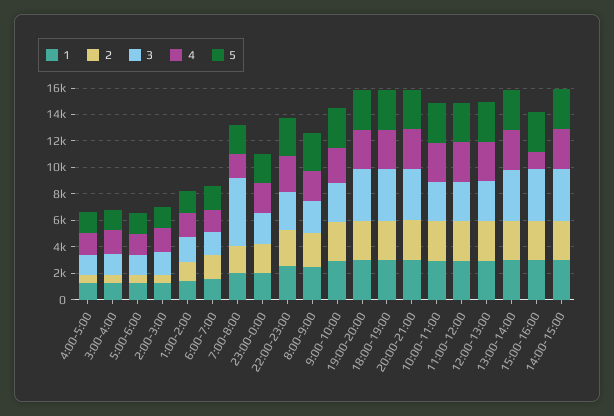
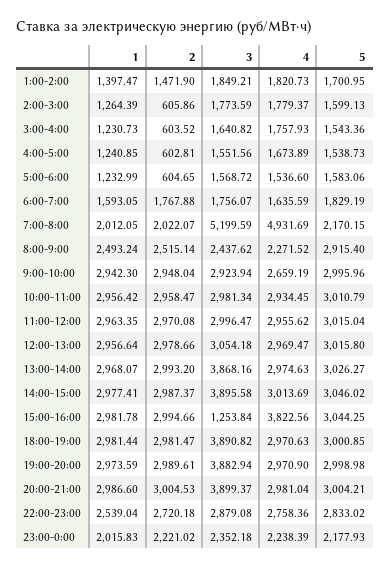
  {
    "1": {
      "4:00-5:00": 1240.85,
      "3:00-4:00": 1230.73,
      "5:00-6:00": 1232.99,
      "2:00-3:00": 1264.39,
      "1:00-2:00": 1397.47,
      "6:00-7:00": 1593.05,
      "7:00-8:00": 2012.05,
      "23:00-0:00": 2015.83,
      "22:00-23:00": 2539.04,
      "8:00-9:00": 2493.24,
      "9:00-10:00": 2942.3,
      "19:00-20:00": 2973.59,
      "18:00-19:00": 2981.44,
      "20:00-21:00": 2986.6,
      "10:00-11:00": 2956.42,
      "11:00-12:00": 2963.35,
      "12:00-13:00": 2956.64,
      "13:00-14:00": 2968.07,
      "15:00-16:00": 2981.78,
      "14:00-15:00": 2977.41
    },
    "2": {
      "4:00-5:00": 602.81,
      "3:00-4:00": 603.52,
      "5:00-6:00": 604.65,
      "2:00-3:00": 605.86,
      "1:00-2:00": 1471.9,
      "6:00-7:00": 1767.88,
      "7:00-8:00": 2022.07,
      "23:00-0:00": 2221.02,
      "22:00-23:00": 2720.18,
      "8:00-9:00": 2515.14,
      "9:00-10:00": 2948.04,
      "19:00-20:00": 2989.61,
      "18:00-19:00": 2981.47,
      "20:00-21:00": 3004.53,
      "10:00-11:00": 2958.47,
      "11:00-12:00": 2970.08,
      "12:00-13:00": 2978.66,
      "13:00-14:00": 2993.2,
      "15:00-16:00": 2994.66,
      "14:00-15:00": 2987.37
    },
    "3": {
      "4:00-5:00": 1551.56,
      "3:00-4:00": 1640.82,
      "5:00-6:00": 1568.72,
      "2:00-3:00": 1773.59,
      "1:00-2:00": 1849.21,
      "6:00-7:00": 1756.07,
      "7:00-8:00": 5199.59,
      "23:00-0:00": 2352.18,
      "22:00-23:00": 2879.08,
      "8:00-9:00": 2437.62,
      "9:00-10:00": 2923.94,
      "19:00-20:00": 3882.94,
      "18:00-19:00": 3890.82,
      "20:00-21:00": 3899.37,
      "10:00-11:00": 2981.34,
      "11:00-12:00": 2996.47,
      "12:00-13:00": 3054.18,
      "13:00-14:00": 3868.16,
-     "15:00-16:00": 4000,
+     "15:00-16:00": 1253.84,
      "14:00-15:00": 3895.58
    },
    "4": {
      "4:00-5:00": 1673.89,
      "3:00-4:00": 1757.93,
      "5:00-6:00": 1536.6,
      "2:00-3:00": 1779.37,
      "1:00-2:00": 1820.73,
      "6:00-7:00": 1635.59,
-     "7:00-8:00": 2000,
+     "7:00-8:00": 4931.69,
      "23:00-0:00": 2238.39,
      "22:00-23:00": 2758.36,
      "8:00-9:00": 2271.52,
      "9:00-10:00": 2659.19,
      "19:00-20:00": 2970.9,
      "18:00-19:00": 2970.63,
      "20:00-21:00": 2981.04,
      "10:00-11:00": 2934.45,
      "11:00-12:00": 2955.62,
      "12:00-13:00": 2969.47,
      "13:00-14:00": 2974.63,
-     "15:00-16:00": 1000,
+     "15:00-16:00": 3822.56,
      "14:00-15:00": 3013.69
    },
    "5": {
      "4:00-5:00": 1538.73,
      "3:00-4:00": 1543.36,
      "5:00-6:00": 1583.06,
      "2:00-3:00": 1599.13,
      "1:00-2:00": 1700.95,
      "6:00-7:00": 1829.19,
      "7:00-8:00": 2170.15,
      "23:00-0:00": 2177.93,
      "22:00-23:00": 2833.02,
      "8:00-9:00": 2915.4,
      "9:00-10:00": 2995.96,
      "19:00-20:00": 2998.98,
      "18:00-19:00": 3000.85,
      "20:00-21:00": 3004.21,
      "10:00-11:00": 3010.79,
      "11:00-12:00": 3015.04,
      "12:00-13:00": 3015.8,
      "13:00-14:00": 3026.27,
      "15:00-16:00": 3044.25,
      "14:00-15:00": 3046.02
    }
  }

